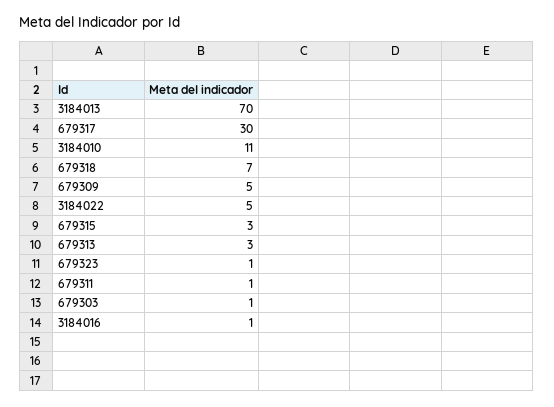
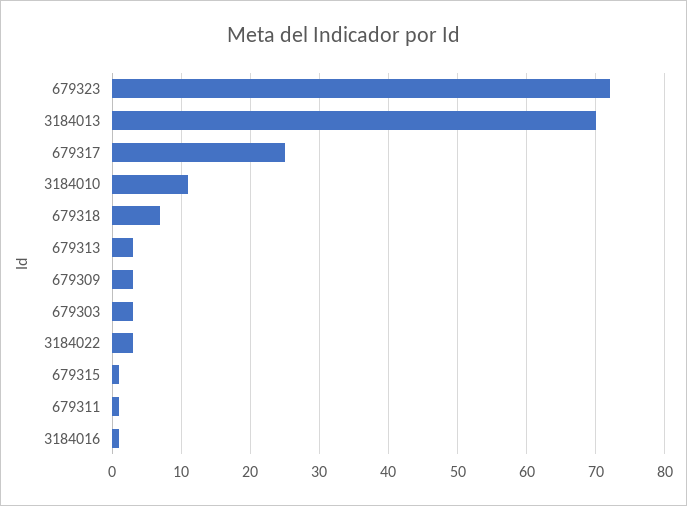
  {
    "3184013": 70,
-   "679317": 30,
+   "679317": 25,
    "3184010": 11,
    "679318": 7,
-   "679309": 5,
+   "679309": 3,
-   "3184022": 5,
+   "3184022": 3,
-   "679315": 3,
+   "679315": 1,
    "679313": 3,
-   "679323": 1,
+   "679323": 72,
    "679311": 1,
-   "679303": 1,
+   "679303": 3,
    "3184016": 1
  }

